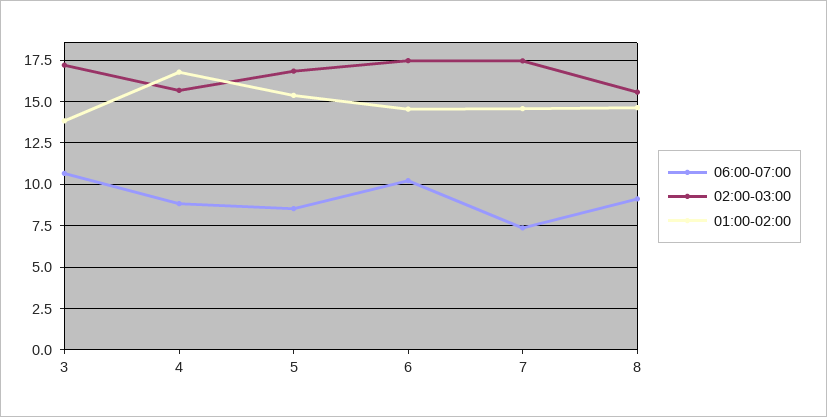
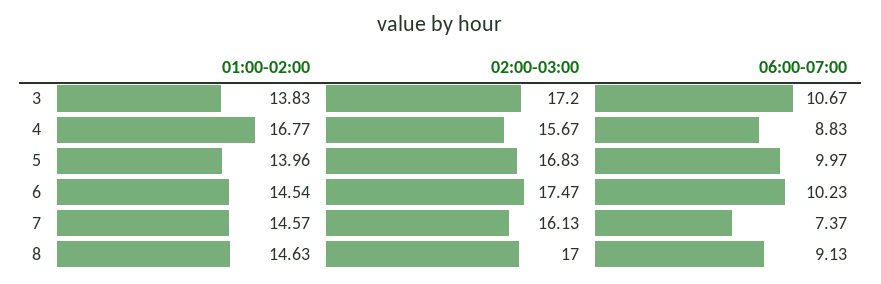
  {
    "06:00-07:00": {
      "3": 10.67,
      "4": 8.83,
-     "5": 8.5,
+     "5": 9.97,
      "6": 10.23,
      "7": 7.37,
      "8": 9.13
    },
    "02:00-03:00": {
      "3": 17.2,
      "4": 15.67,
      "5": 16.83,
      "6": 17.47,
-     "7": 17.5,
+     "7": 16.13,
-     "8": 15.5
+     "8": 17
    },
    "01:00-02:00": {
      "3": 13.83,
      "4": 16.77,
-     "5": 15.5,
+     "5": 13.96,
      "6": 14.54,
      "7": 14.57,
      "8": 14.63
    }
  }

